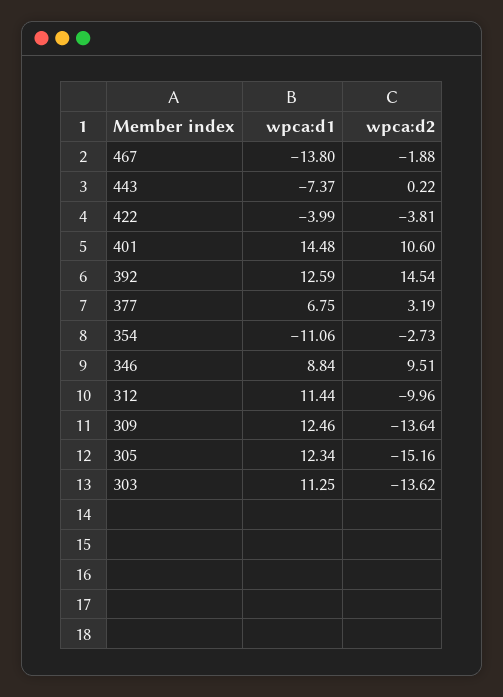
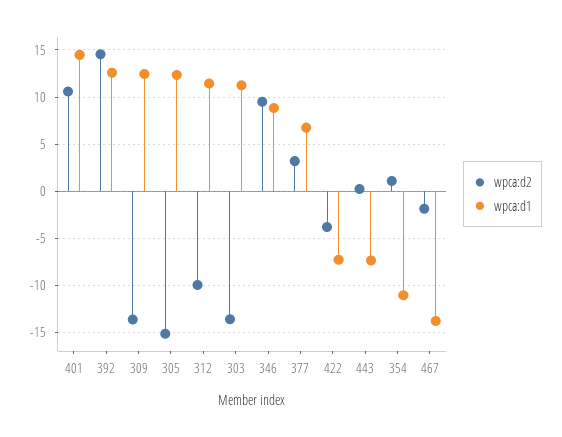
  {
    "wpca:d1": {
      "467": -13.8,
      "443": -7.37,
-     "422": -3.99,
+     "422": -7,
      "401": 14.48,
      "392": 12.59,
      "377": 6.75,
      "354": -11.06,
      "346": 8.84,
      "312": 11.44,
      "309": 12.46,
      "305": 12.34,
      "303": 11.25
    },
    "wpca:d2": {
      "467": -1.88,
      "443": 0.22,
      "422": -3.81,
      "401": 10.6,
      "392": 14.54,
      "377": 3.19,
-     "354": -2.73,
+     "354": 1,
      "346": 9.51,
      "312": -9.96,
      "309": -13.64,
      "305": -15.16,
      "303": -13.62
    }
  }

